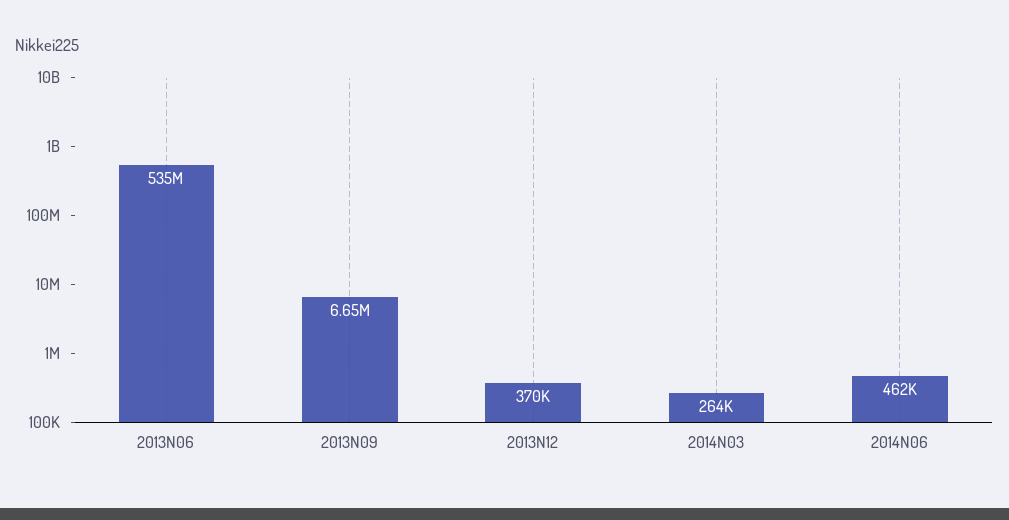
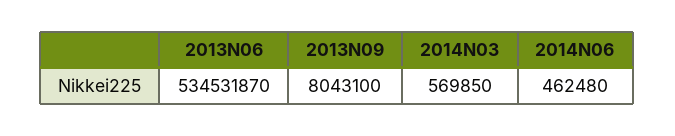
  {
    "2013N06": 534531870,
-   "2013N09": 6650000,
+   "2013N09": 8043100,
-   "2013N12": 370000,
-   "2014N03": 264000,
+   "2014N03": 569850,
    "2014N06": 462480
  }

